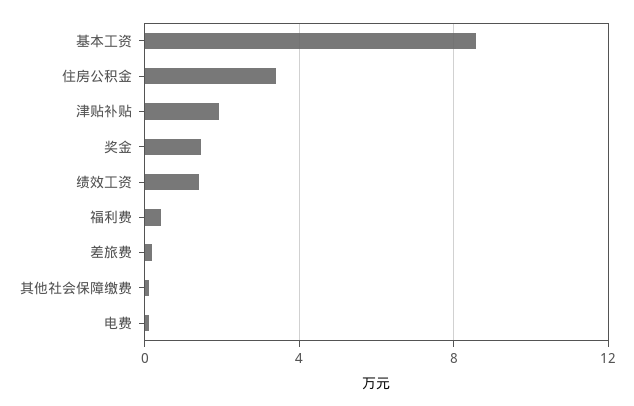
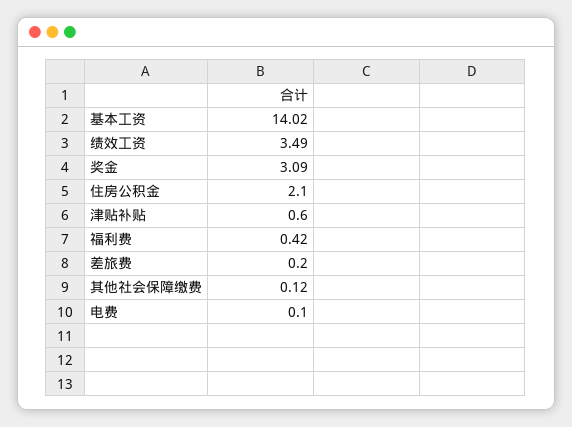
  {
-   "基本工资": 8.5,
+   "基本工资": 14.02,
-   "住房公积金": 3.5,
+   "住房公积金": 2.1,
-   "津贴补贴": 2,
+   "津贴补贴": 0.6,
-   "奖金": 1.5,
+   "奖金": 3.09,
-   "绩效工资": 1.5,
+   "绩效工资": 3.49,
    "福利费": 0.42,
    "差旅费": 0.2,
    "其他社会保障缴费": 0.12,
    "电费": 0.1
  }

